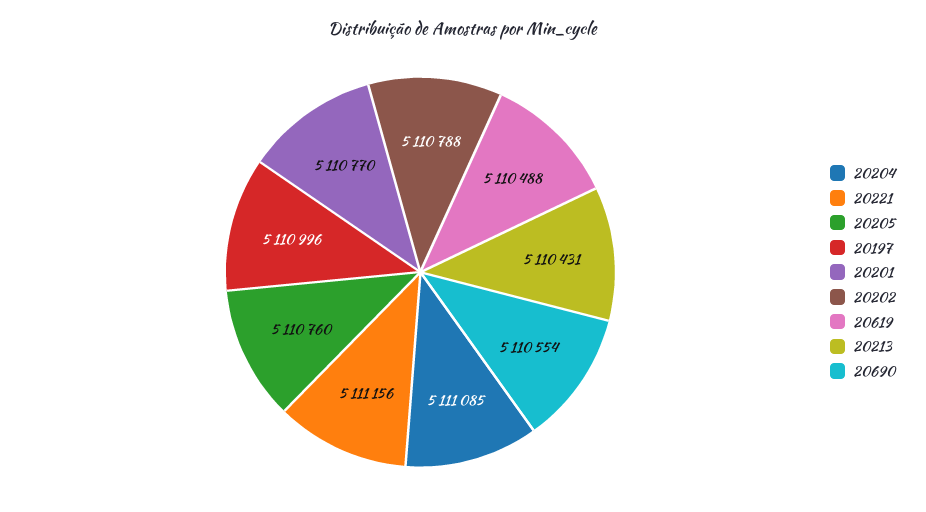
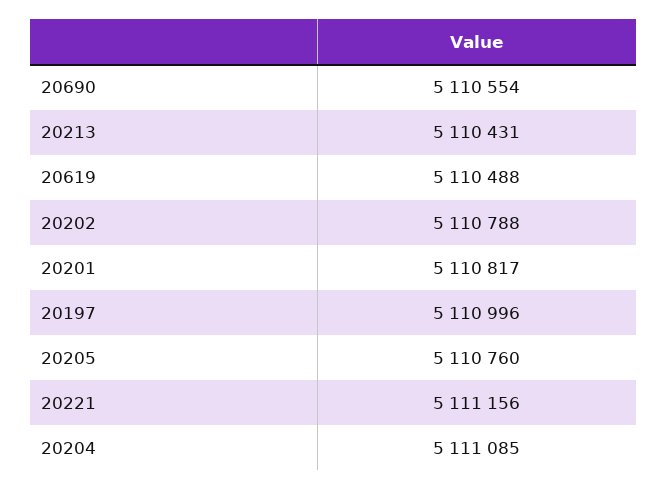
  {
    "20204": 5111085,
    "20221": 5111156,
    "20205": 5110760,
    "20197": 5110996,
-   "20201": 5110770,
+   "20201": 5110817,
    "20202": 5110788,
    "20619": 5110488,
    "20213": 5110431,
    "20690": 5110554
  }

